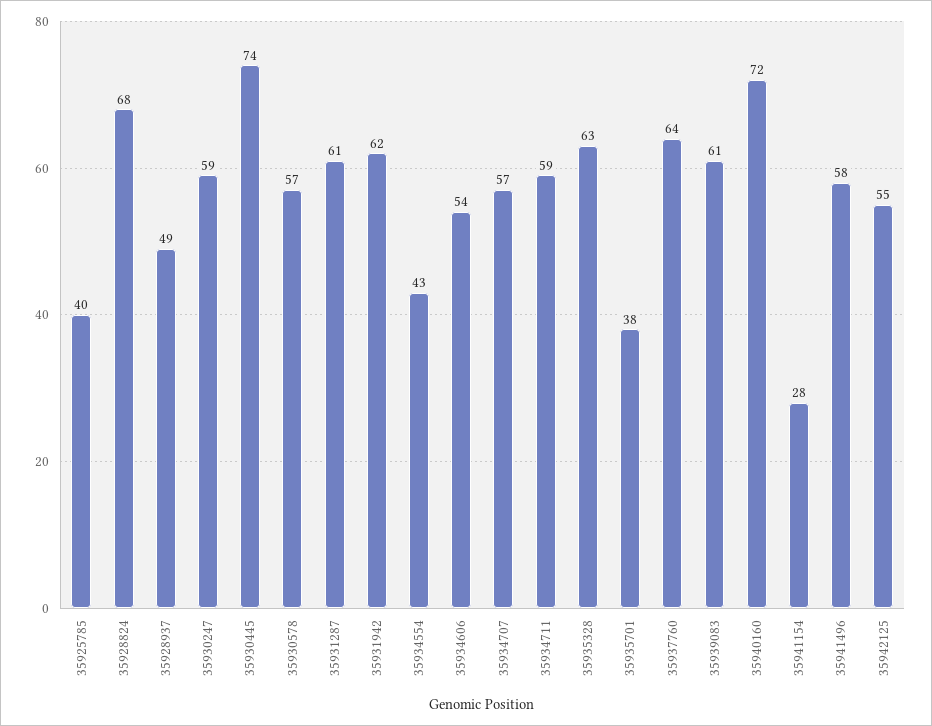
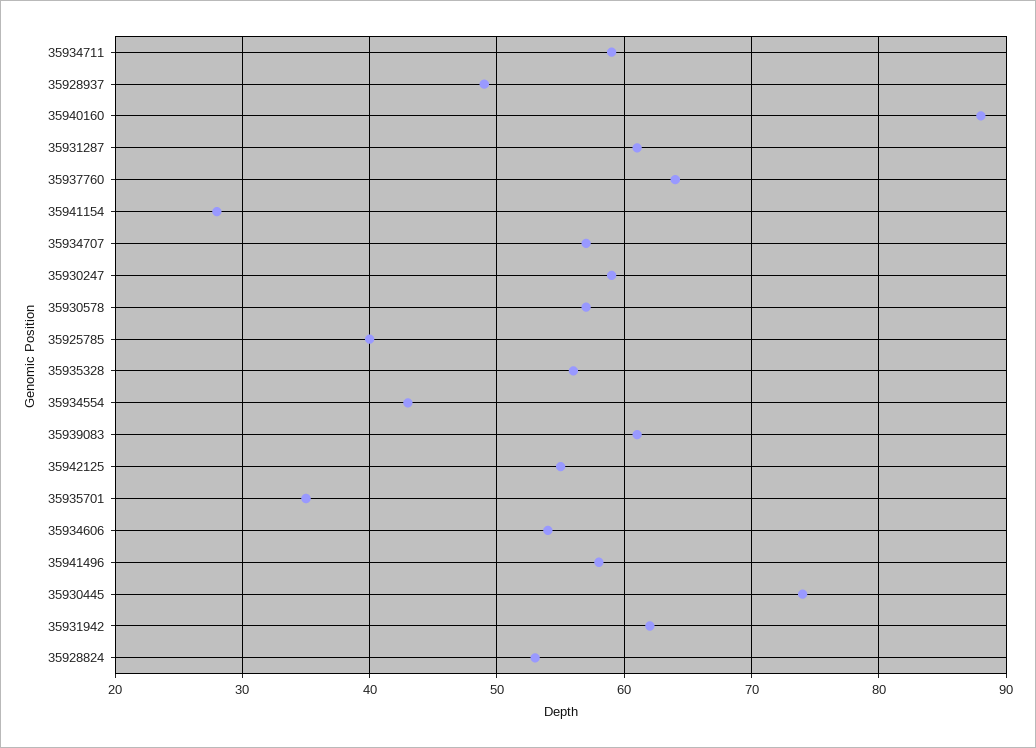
  {
    "35925785": 40,
-   "35928824": 68,
+   "35928824": 53,
    "35928937": 49,
    "35930247": 59,
    "35930445": 74,
    "35930578": 57,
    "35931287": 61,
    "35931942": 62,
    "35934554": 43,
    "35934606": 54,
    "35934707": 57,
    "35934711": 59,
-   "35935328": 63,
+   "35935328": 56,
-   "35935701": 38,
+   "35935701": 35,
    "35937760": 64,
    "35939083": 61,
-   "35940160": 72,
+   "35940160": 88,
    "35941154": 28,
    "35941496": 58,
    "35942125": 55
  }

